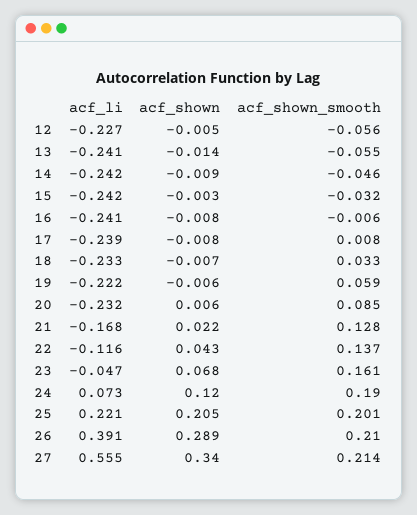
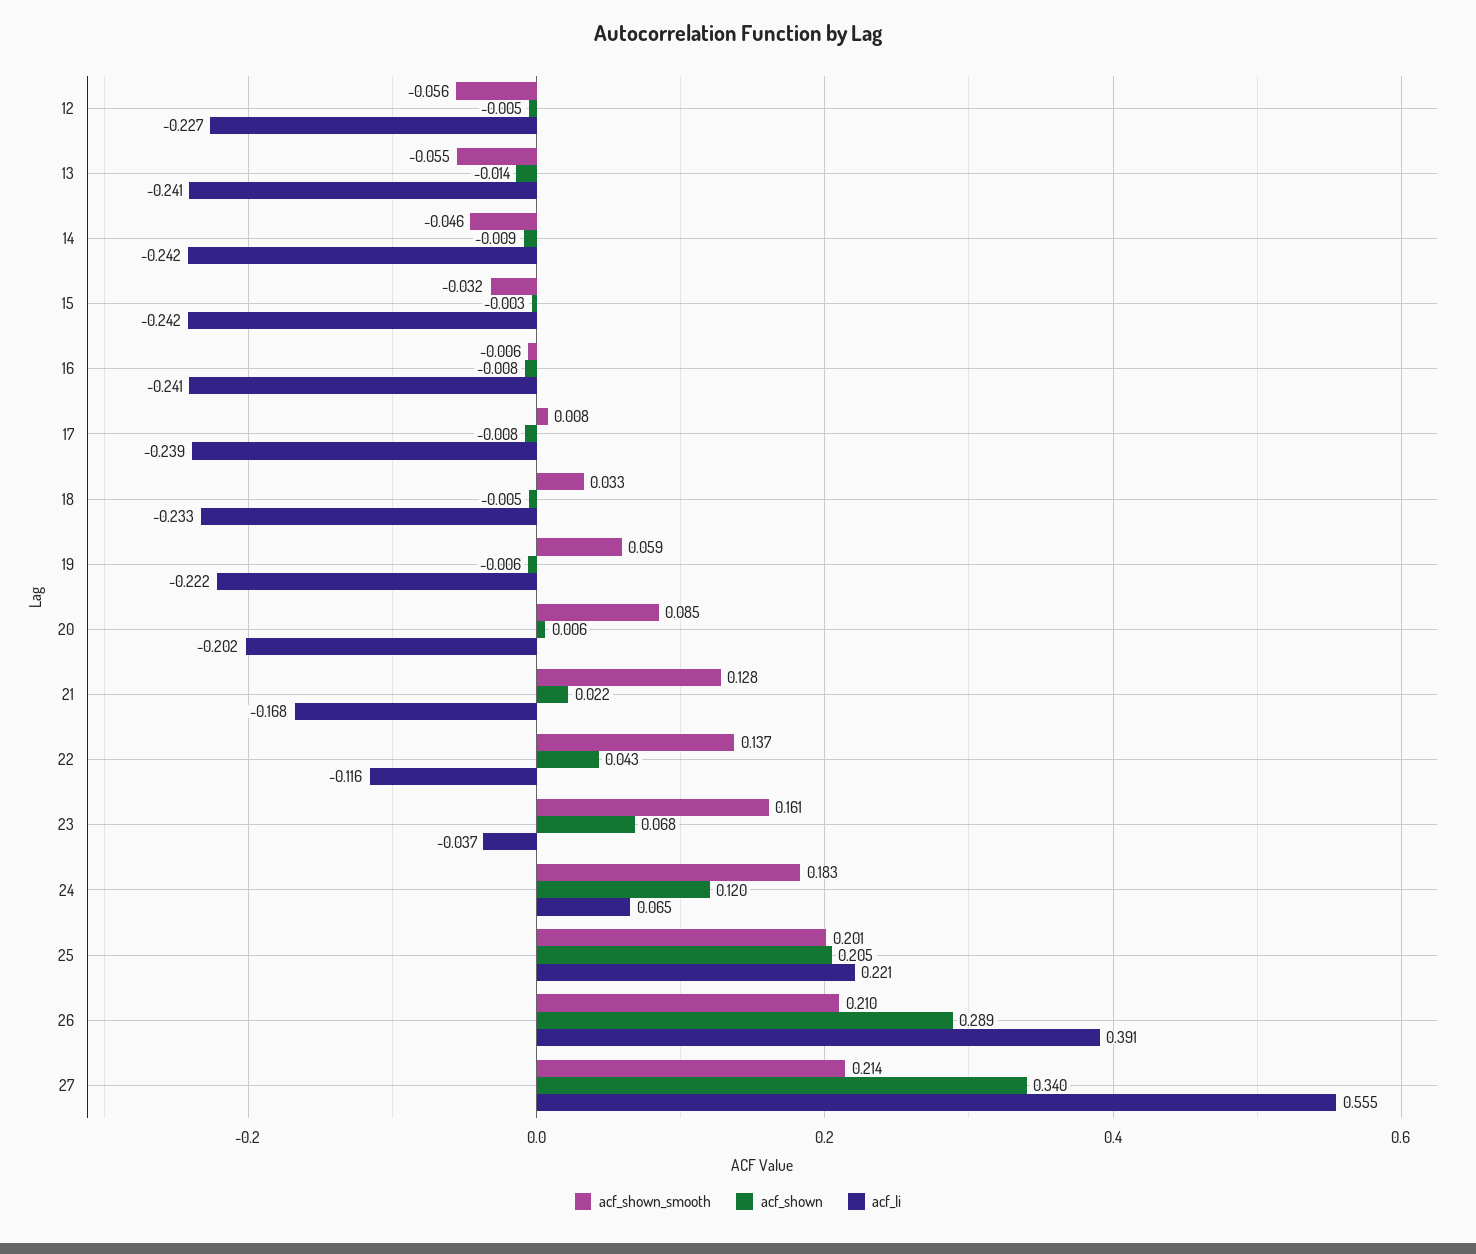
  {
    "acf_li": {
      "12": -0.227,
      "13": -0.241,
      "14": -0.242,
      "15": -0.242,
      "16": -0.241,
      "17": -0.239,
      "18": -0.233,
      "19": -0.222,
-     "20": -0.232,
+     "20": -0.202,
      "21": -0.168,
      "22": -0.116,
-     "23": -0.047,
+     "23": -0.037,
-     "24": 0.073,
+     "24": 0.065,
      "25": 0.221,
      "26": 0.391,
      "27": 0.555
    },
    "acf_shown": {
      "12": -0.005,
      "13": -0.014,
      "14": -0.009,
      "15": -0.003,
      "16": -0.008,
      "17": -0.008,
-     "18": -0.007,
+     "18": -0.005,
      "19": -0.006,
      "20": 0.006,
      "21": 0.022,
      "22": 0.043,
      "23": 0.068,
      "24": 0.12,
      "25": 0.205,
      "26": 0.289,
      "27": 0.34
    },
    "acf_shown_smooth": {
      "12": -0.056,
      "13": -0.055,
      "14": -0.046,
      "15": -0.032,
      "16": -0.006,
      "17": 0.008,
      "18": 0.033,
      "19": 0.059,
      "20": 0.085,
      "21": 0.128,
      "22": 0.137,
      "23": 0.161,
-     "24": 0.19,
+     "24": 0.183,
      "25": 0.201,
      "26": 0.21,
      "27": 0.214
    }
  }

